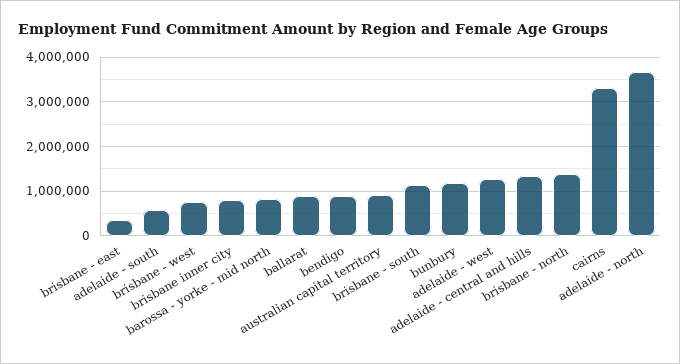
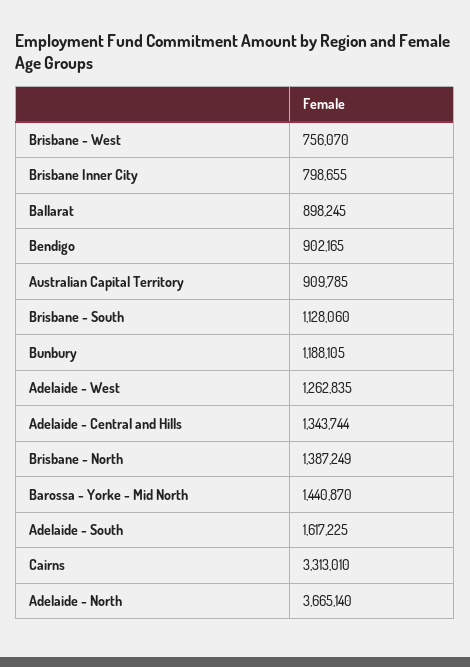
  {
-   "brisbane - east": 400000,
-   "adelaide - south": 600000,
+   "adelaide - south": 1617225,
    "brisbane - west": 756070,
    "brisbane inner city": 798655,
-   "barossa - yorke - mid north": 800000,
+   "barossa - yorke - mid north": 1440870,
    "ballarat": 898245,
    "bendigo": 902165,
    "australian capital territory": 909785,
    "brisbane - south": 1128060,
    "bunbury": 1188105,
    "adelaide - west": 1262835,
    "adelaide - central and hills": 1343744,
    "brisbane - north": 1387249,
    "cairns": 3313010,
    "adelaide - north": 3665140
  }

